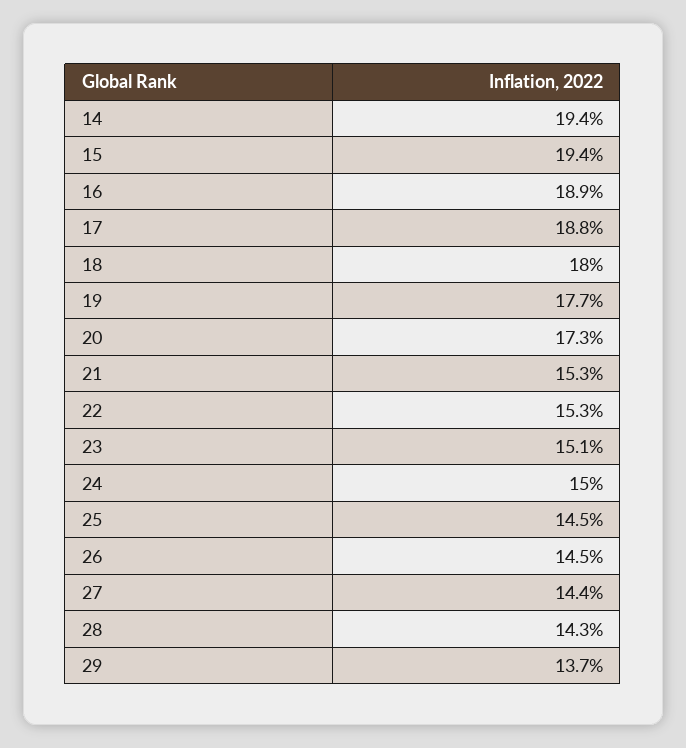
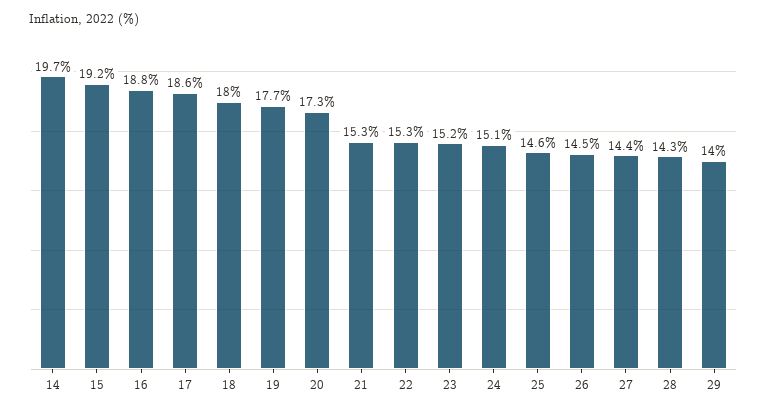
  {
-   "14": 19.4,
+   "14": 19.7,
-   "15": 19.4,
+   "15": 19.2,
-   "16": 18.9,
+   "16": 18.8,
-   "17": 18.8,
+   "17": 18.6,
    "18": 18,
    "19": 17.7,
    "20": 17.3,
    "21": 15.3,
    "22": 15.3,
-   "23": 15.1,
+   "23": 15.2,
-   "24": 15,
+   "24": 15.1,
-   "25": 14.5,
+   "25": 14.6,
    "26": 14.5,
    "27": 14.4,
    "28": 14.3,
-   "29": 13.7
+   "29": 14
  }

